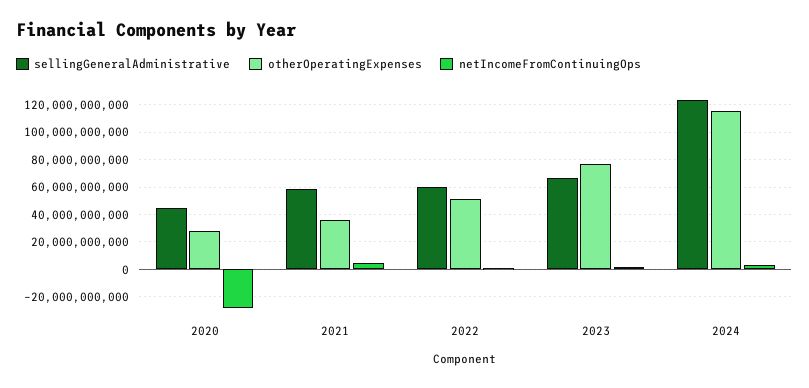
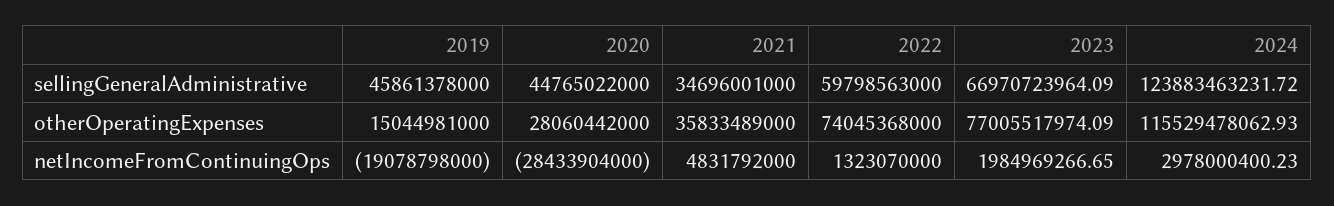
  {
    "sellingGeneralAdministrative": {
      "2020": 44765022000,
-     "2021": 60000000000,
+     "2021": 34696001000,
      "2022": 59798563000,
      "2023": 66970723964.09,
-     "2024": 123883463231.72
+     "2024": 123883463231.72,
+     "2019": 45861378000
    },
    "otherOperatingExpenses": {
      "2020": 28060442000,
      "2021": 35833489000,
-     "2022": 50000000000,
+     "2022": 74045368000,
      "2023": 77005517974.09,
-     "2024": 115529478062.93
+     "2024": 115529478062.93,
+     "2019": 15044981000
    },
    "netIncomeFromContinuingOps": {
      "2020": -28433904000,
      "2021": 4831792000,
      "2022": 1323070000,
      "2023": 1984969266.65,
-     "2024": 2978000400.23
+     "2024": 2978000400.23,
+     "2019": -19078798000
    }
  }

